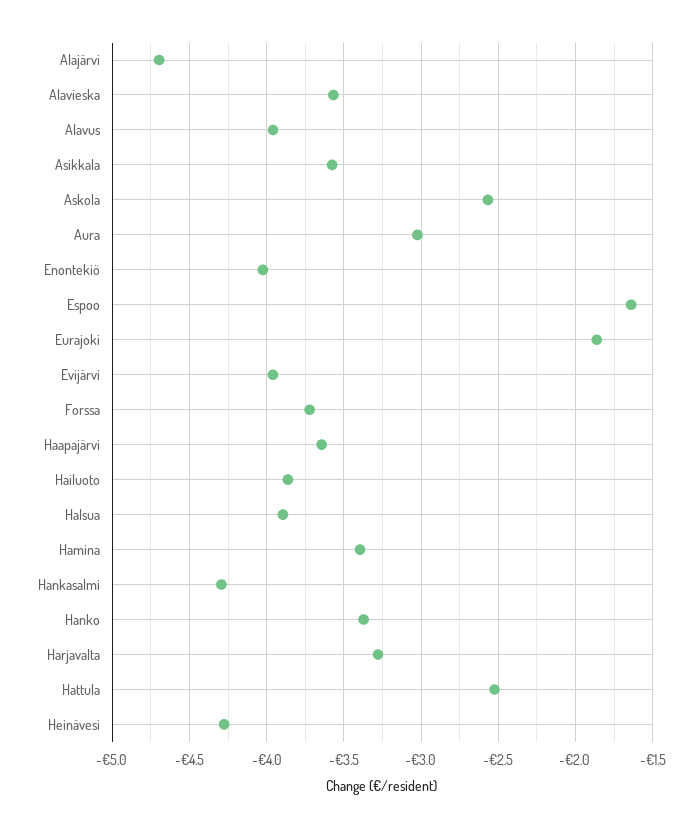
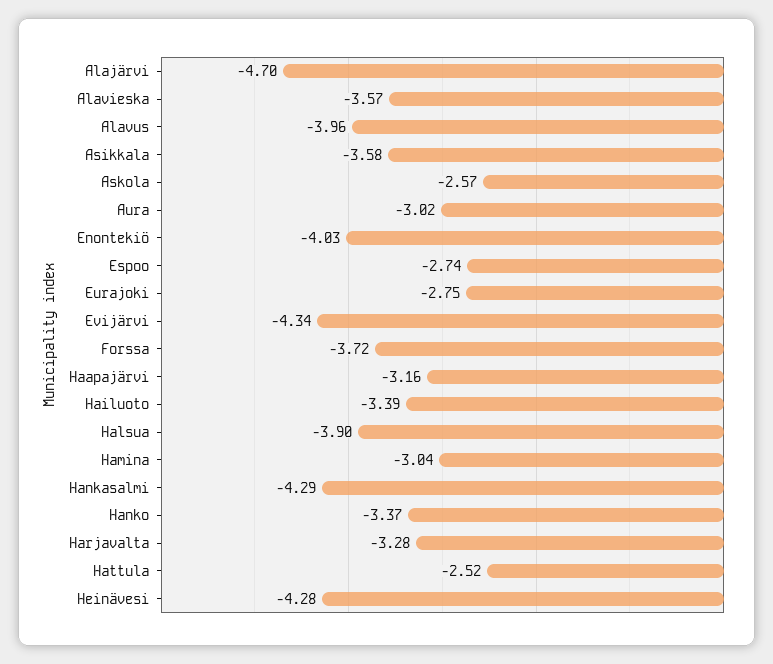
  {
    "Alajärvi": -4.7,
    "Alavieska": -3.57,
    "Alavus": -3.96,
    "Asikkala": -3.58,
    "Askola": -2.57,
    "Aura": -3.02,
    "Enontekiö": -4.03,
-   "Espoo": -1.65,
+   "Espoo": -2.74,
-   "Eurajoki": -1.85,
+   "Eurajoki": -2.75,
-   "Evijärvi": -3.95,
+   "Evijärvi": -4.34,
    "Forssa": -3.72,
-   "Haapajärvi": -3.65,
+   "Haapajärvi": -3.16,
-   "Hailuoto": -3.85,
+   "Hailuoto": -3.39,
    "Halsua": -3.9,
-   "Hamina": -3.4,
+   "Hamina": -3.04,
    "Hankasalmi": -4.29,
    "Hanko": -3.37,
    "Harjavalta": -3.28,
    "Hattula": -2.52,
    "Heinävesi": -4.28
  }

